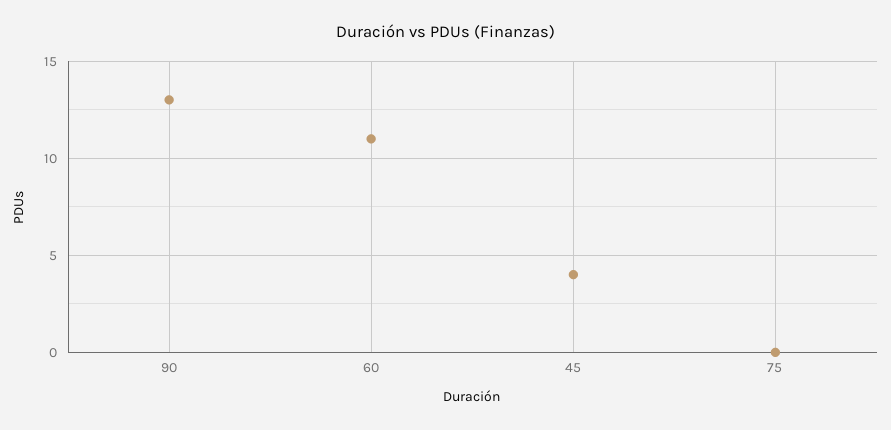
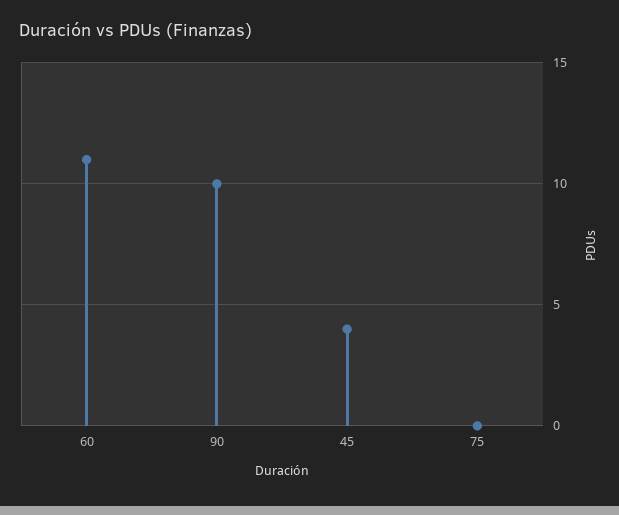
  {
-   "90": 13,
+   "90": 10,
    "60": 11,
    "45": 4,
    "75": 0
  }

